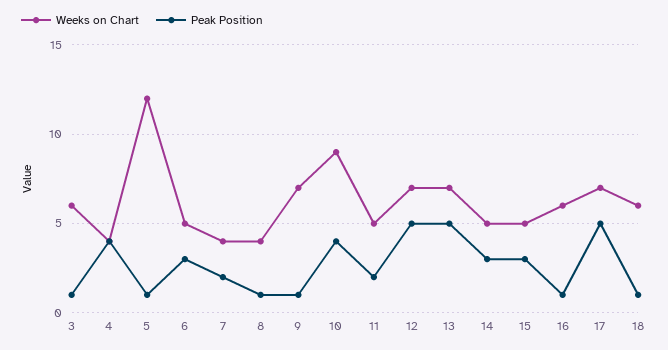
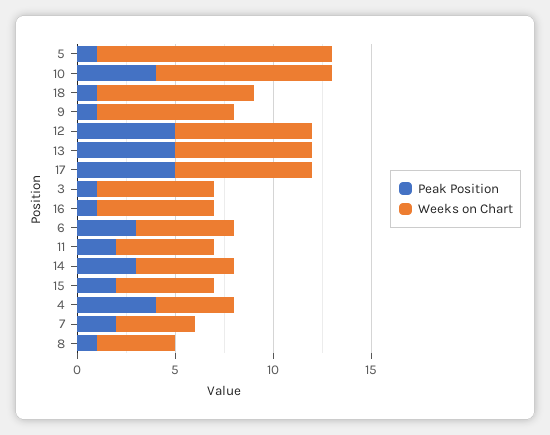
  {
    "Weeks on Chart": {
      "3": 6,
      "4": 4,
      "5": 12,
      "6": 5,
      "7": 4,
      "8": 4,
      "9": 7,
      "10": 9,
      "11": 5,
      "12": 7,
      "13": 7,
      "14": 5,
      "15": 5,
      "16": 6,
      "17": 7,
-     "18": 6
+     "18": 8
    },
    "Peak Position": {
      "3": 1,
      "4": 4,
      "5": 1,
      "6": 3,
      "7": 2,
      "8": 1,
      "9": 1,
      "10": 4,
      "11": 2,
      "12": 5,
      "13": 5,
      "14": 3,
-     "15": 3,
+     "15": 2,
      "16": 1,
      "17": 5,
      "18": 1
    }
  }

